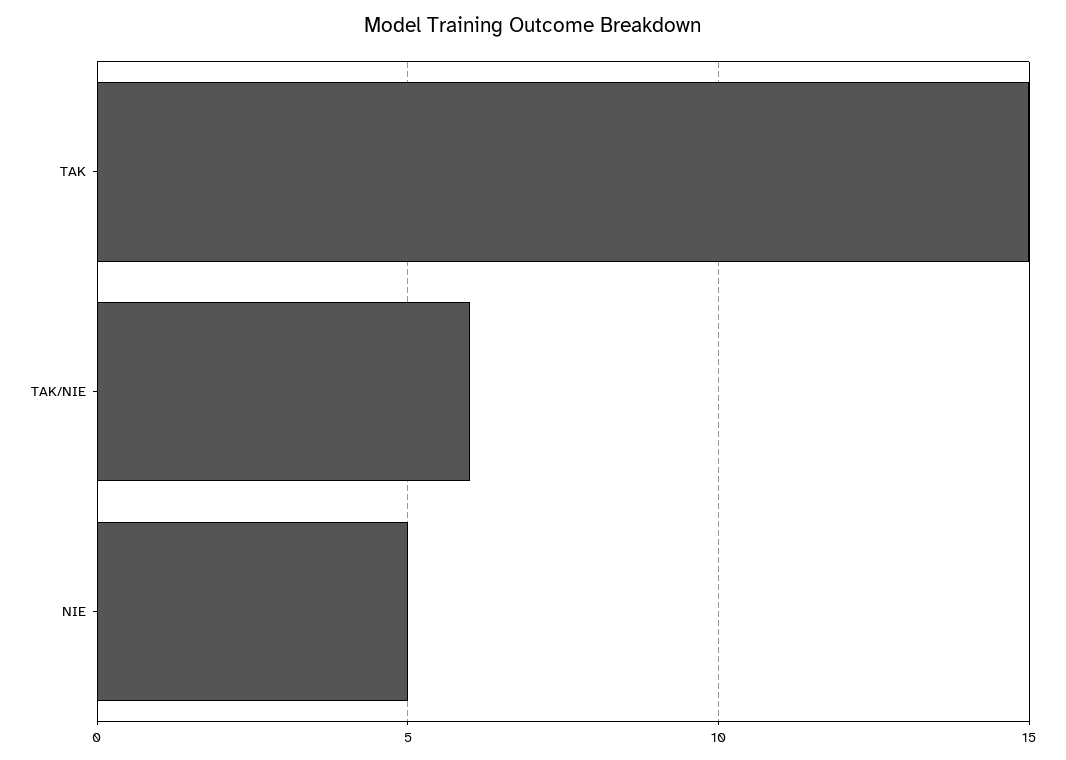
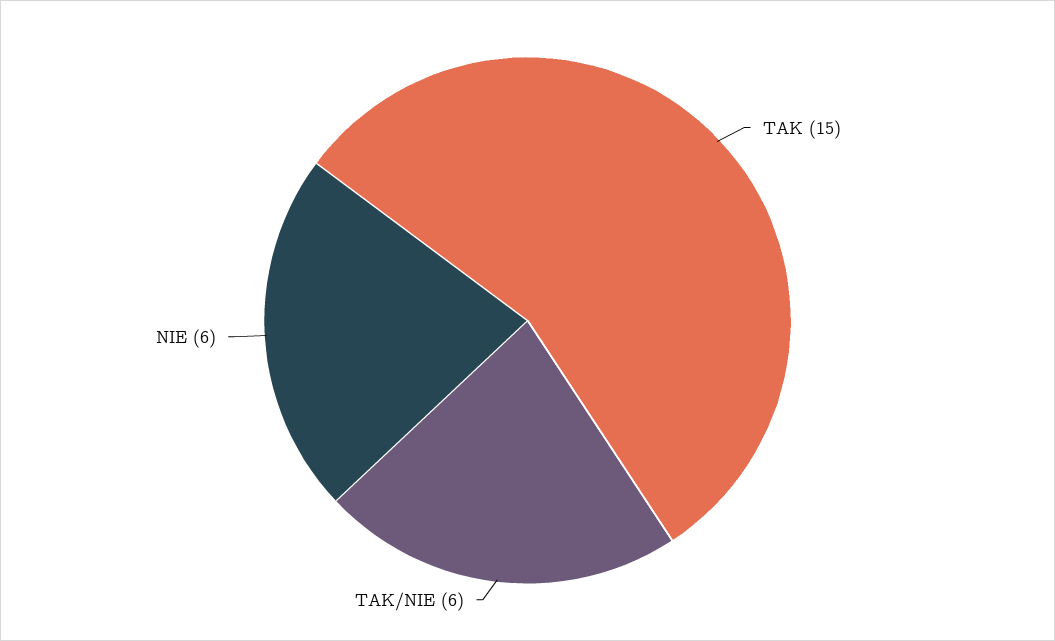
  {
    "TAK": 15,
    "TAK/NIE": 6,
-   "NIE": 5
+   "NIE": 6
  }

